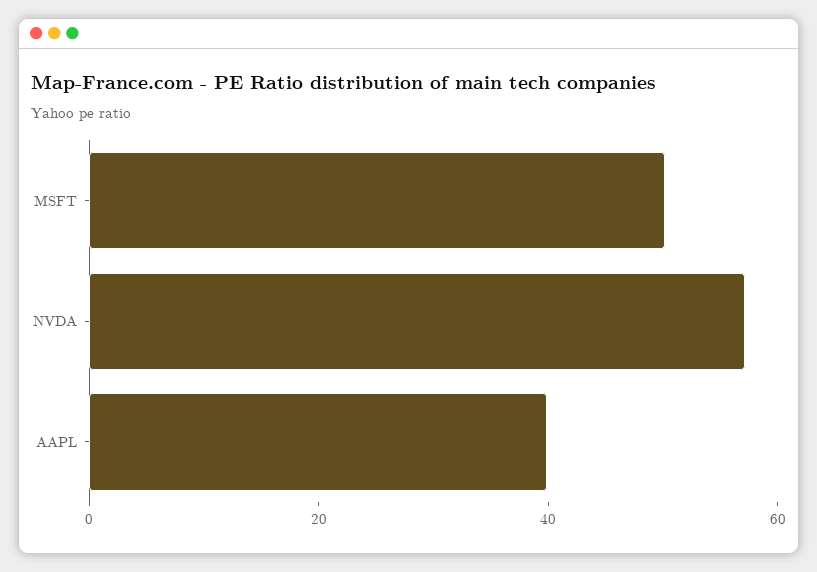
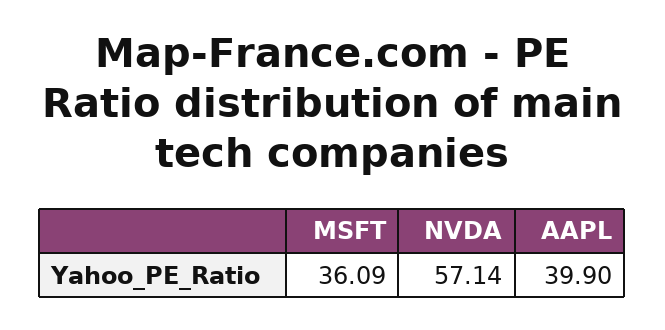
  {
-   "MSFT": 50,
+   "MSFT": 36.09,
    "NVDA": 57.14,
    "AAPL": 39.9
  }

